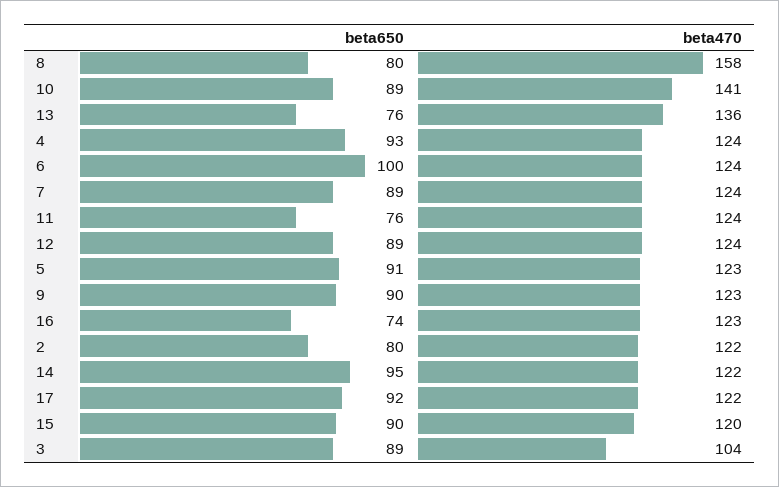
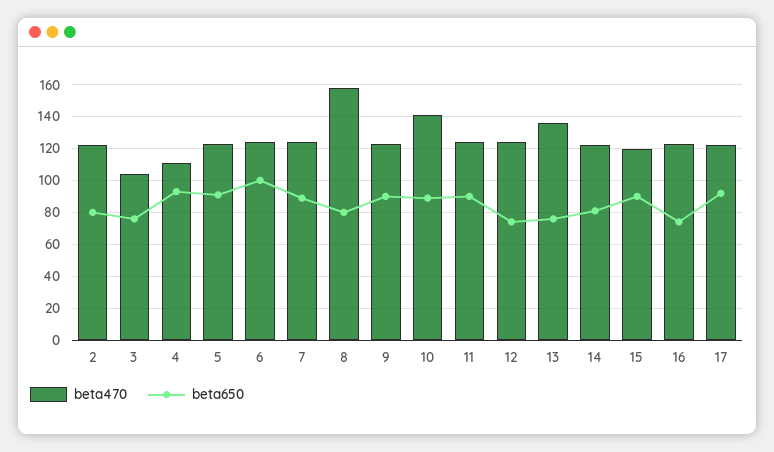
  {
    "beta650": {
      "8": 80,
      "10": 89,
      "13": 76,
      "4": 93,
      "6": 100,
      "7": 89,
-     "11": 76,
+     "11": 90,
-     "12": 89,
+     "12": 75,
      "5": 91,
      "9": 90,
      "16": 74,
      "2": 80,
-     "14": 95,
+     "14": 80,
      "17": 92,
      "15": 90,
-     "3": 89
+     "3": 75
    },
    "beta470": {
      "8": 158,
      "10": 141,
      "13": 136,
-     "4": 124,
+     "4": 110,
      "6": 124,
      "7": 124,
      "11": 124,
      "12": 124,
      "5": 123,
      "9": 123,
      "16": 123,
      "2": 122,
      "14": 122,
      "17": 122,
      "15": 120,
      "3": 104
    }
  }

